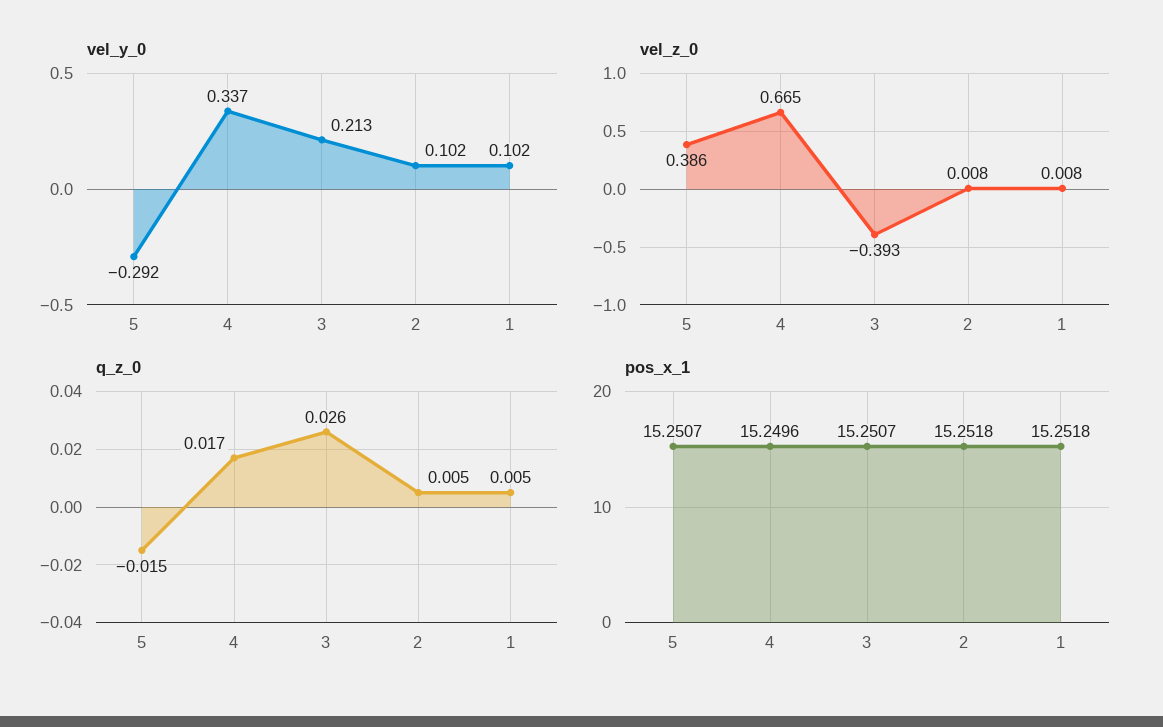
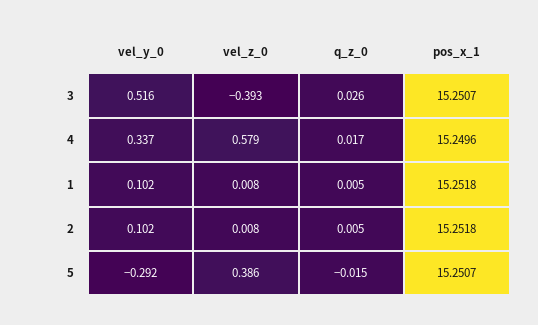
  {
    "vel_y_0": {
      "5": -0.292,
      "4": 0.337,
-     "3": 0.213,
+     "3": 0.516,
      "2": 0.102,
      "1": 0.102
    },
    "vel_z_0": {
      "5": 0.386,
-     "4": 0.665,
+     "4": 0.579,
      "3": -0.393,
      "2": 0.008,
      "1": 0.008
    },
    "q_z_0": {
      "5": -0.015,
      "4": 0.017,
      "3": 0.026,
      "2": 0.005,
      "1": 0.005
    },
    "pos_x_1": {
      "5": 15.2507,
      "4": 15.2496,
      "3": 15.2507,
      "2": 15.2518,
      "1": 15.2518
    }
  }

